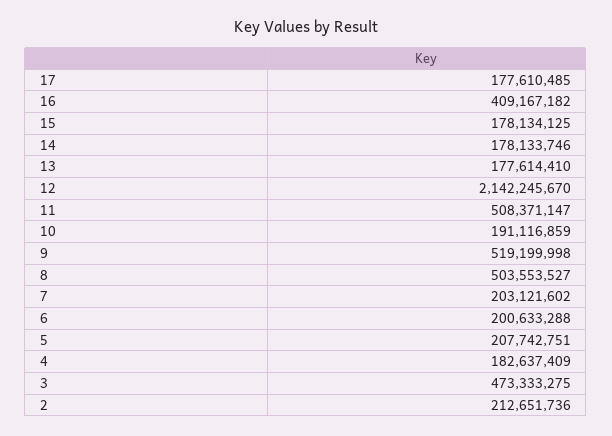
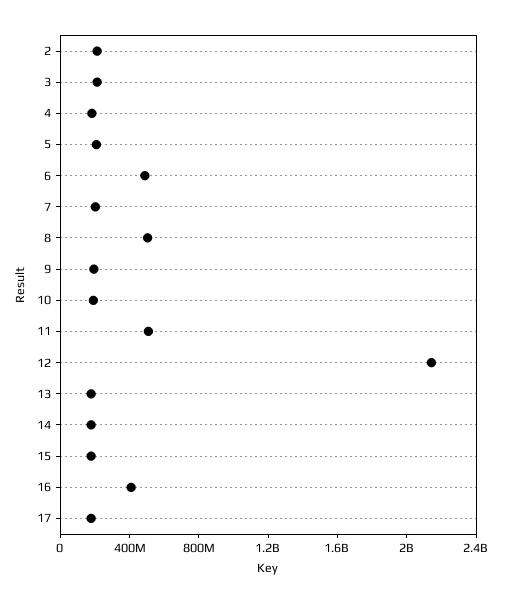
  {
    "17": 177610485,
    "16": 409167182,
    "15": 178134125,
    "14": 178133746,
    "13": 177614410,
    "12": 2142245670,
    "11": 508371147,
    "10": 191116859,
-   "9": 519199998,
+   "9": 200000000,
    "8": 503553527,
    "7": 203121602,
-   "6": 200633288,
+   "6": 500000000,
    "5": 207742751,
    "4": 182637409,
-   "3": 473333275,
+   "3": 200000000,
    "2": 212651736
  }

